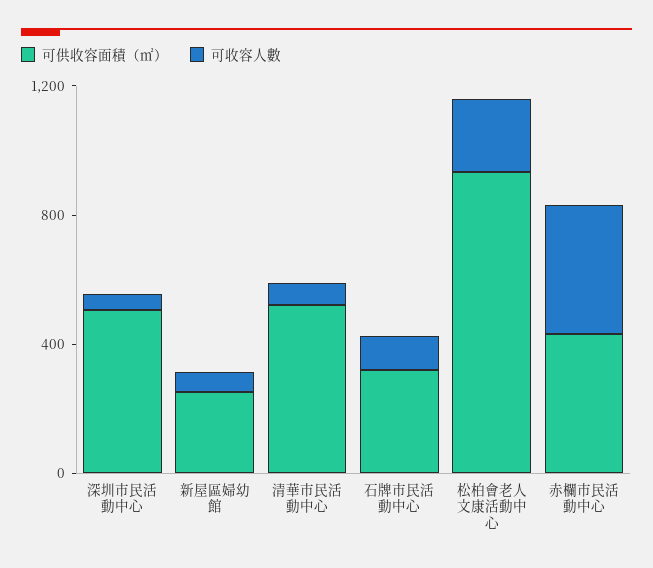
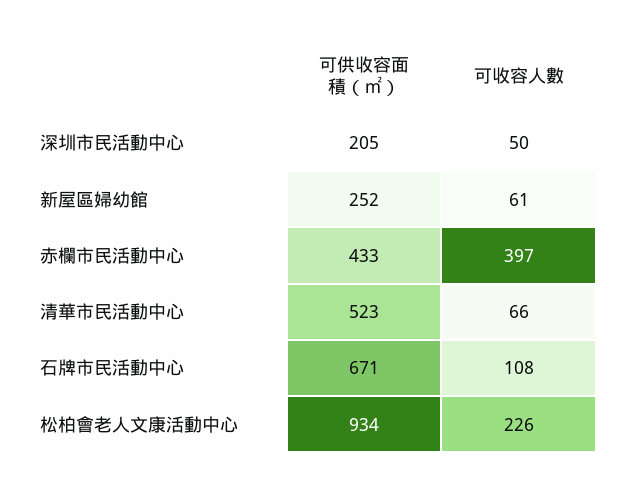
  {
    "可供收容面積（㎡）": {
-     "深圳市民活動中心": 500,
+     "深圳市民活動中心": 205,
      "新屋區婦幼館": 252,
      "清華市民活動中心": 523,
-     "石牌市民活動中心": 300,
+     "石牌市民活動中心": 671,
      "松柏會老人文康活動中心": 934,
      "赤欄市民活動中心": 433
    },
    "可收容人數": {
      "深圳市民活動中心": 50,
      "新屋區婦幼館": 61,
      "清華市民活動中心": 66,
      "石牌市民活動中心": 108,
      "松柏會老人文康活動中心": 226,
      "赤欄市民活動中心": 397
    }
  }

